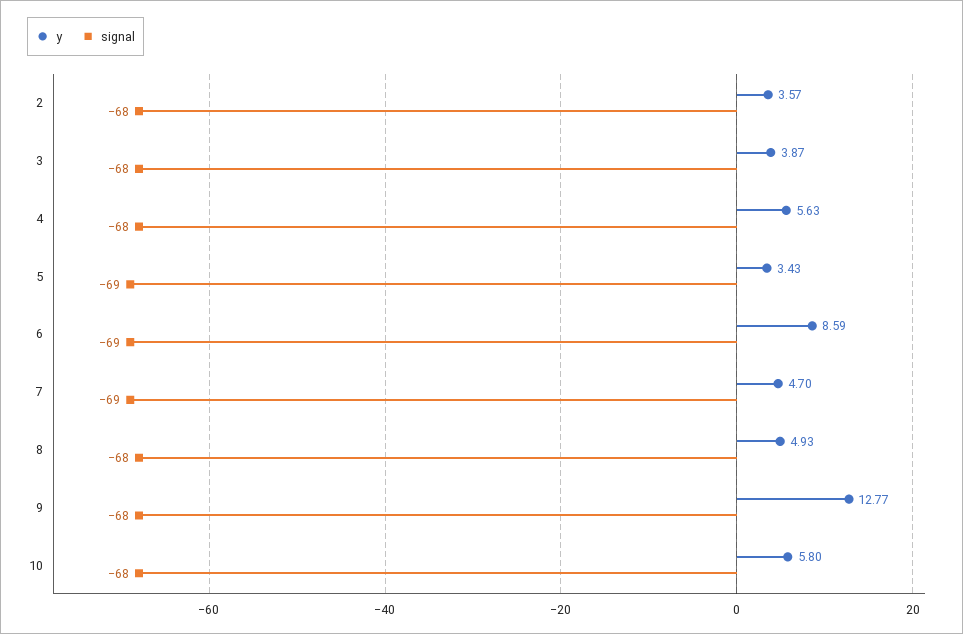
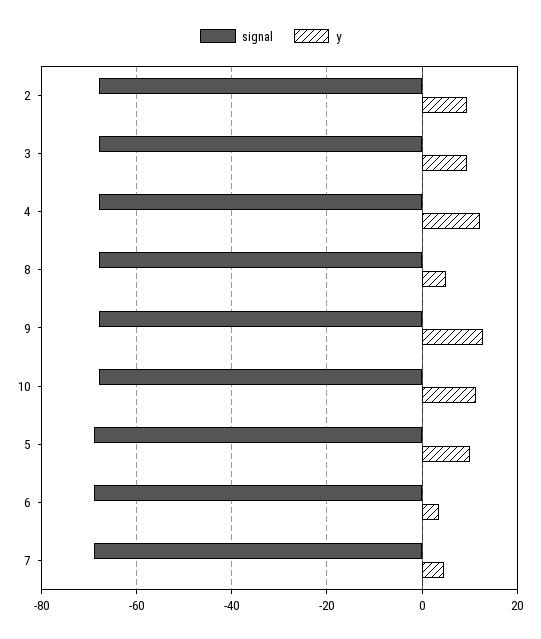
  {
    "y": {
-     "2": 3.57,
+     "2": 10,
-     "3": 3.87,
+     "3": 10,
-     "4": 5.63,
+     "4": 12,
-     "5": 3.43,
+     "5": 10,
-     "6": 8.59,
+     "6": 4,
      "7": 4.7,
      "8": 4.93,
      "9": 12.77,
-     "10": 5.8
+     "10": 12
    },
    "signal": {
      "2": -68,
      "3": -68,
      "4": -68,
      "5": -69,
      "6": -69,
      "7": -69,
      "8": -68,
      "9": -68,
      "10": -68
    }
  }

